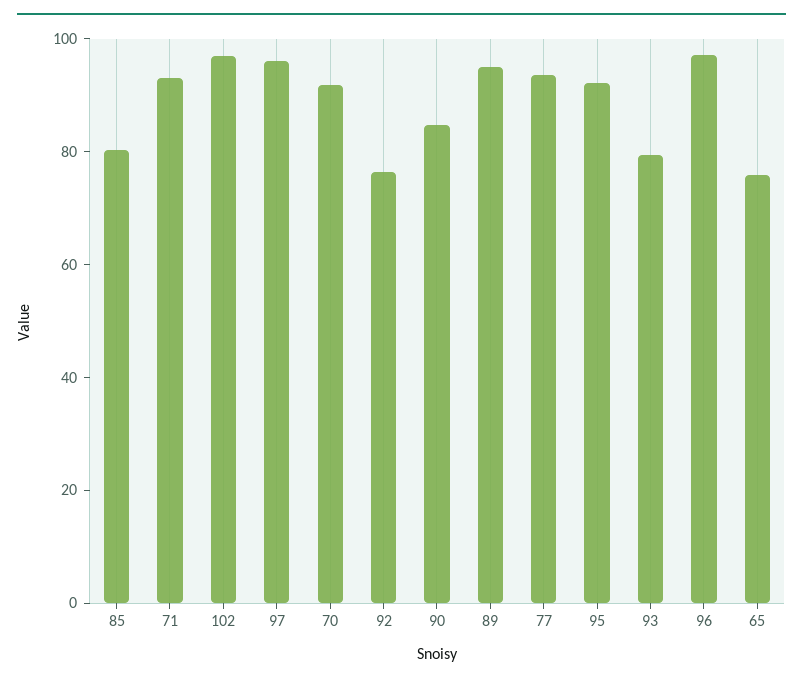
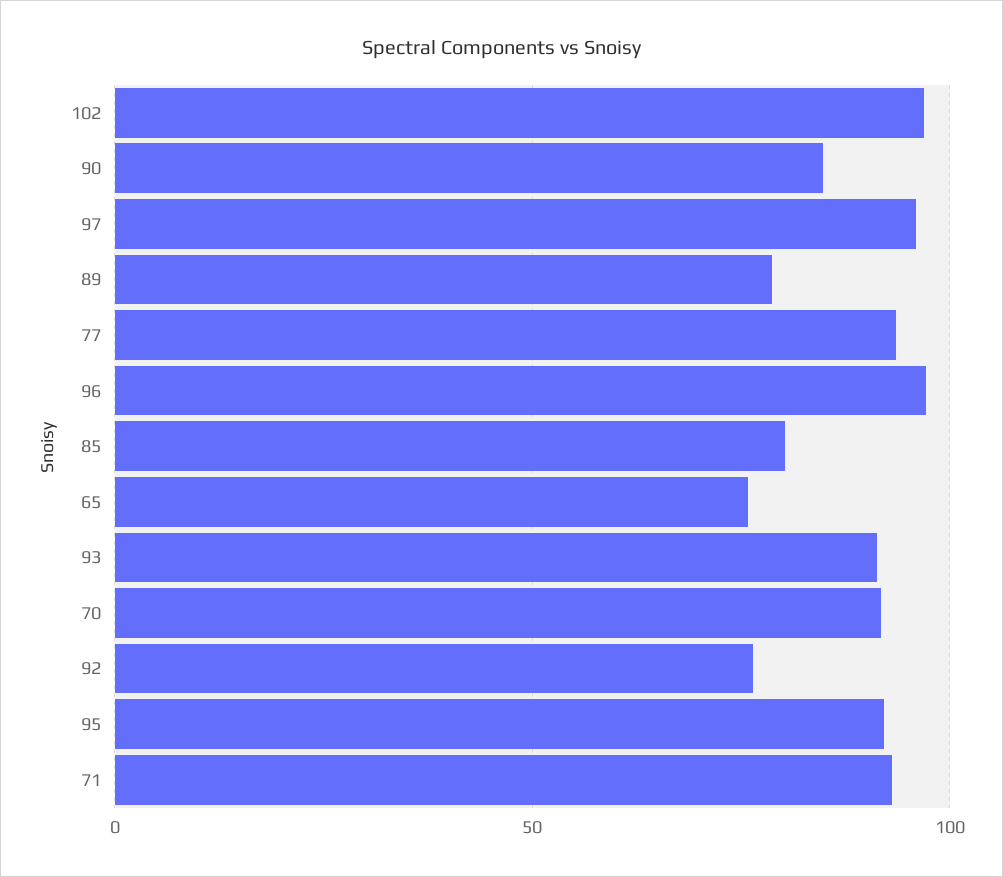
  {
    "85": 80,
    "71": 95,
    "102": 95,
    "97": 95,
    "70": 90,
    "92": 75,
    "90": 85,
-   "89": 95,
+   "89": 80,
    "77": 95,
    "95": 90,
-   "93": 80,
+   "93": 90,
    "96": 95,
    "65": 75
  }

